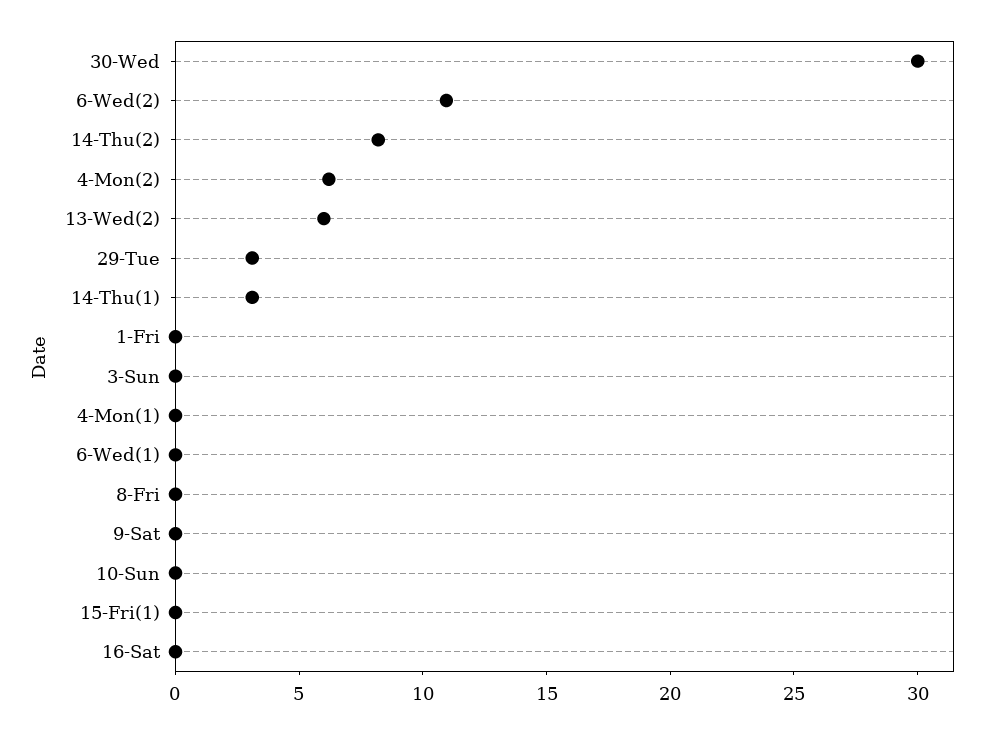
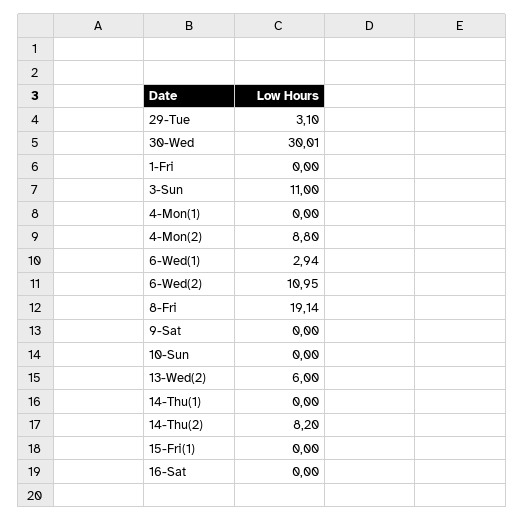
  {
    "30-Wed": 30.01,
    "6-Wed(2)": 10.95,
    "14-Thu(2)": 8.2,
-   "4-Mon(2)": 6,
+   "4-Mon(2)": 8.8,
    "13-Wed(2)": 6,
    "29-Tue": 3.1,
-   "14-Thu(1)": 3,
+   "14-Thu(1)": 0,
    "1-Fri": 0,
-   "3-Sun": 0,
+   "3-Sun": 11,
    "4-Mon(1)": 0,
-   "6-Wed(1)": 0,
+   "6-Wed(1)": 2.94,
-   "8-Fri": 0,
+   "8-Fri": 19.14,
    "9-Sat": 0,
    "10-Sun": 0,
    "15-Fri(1)": 0,
    "16-Sat": 0
  }

